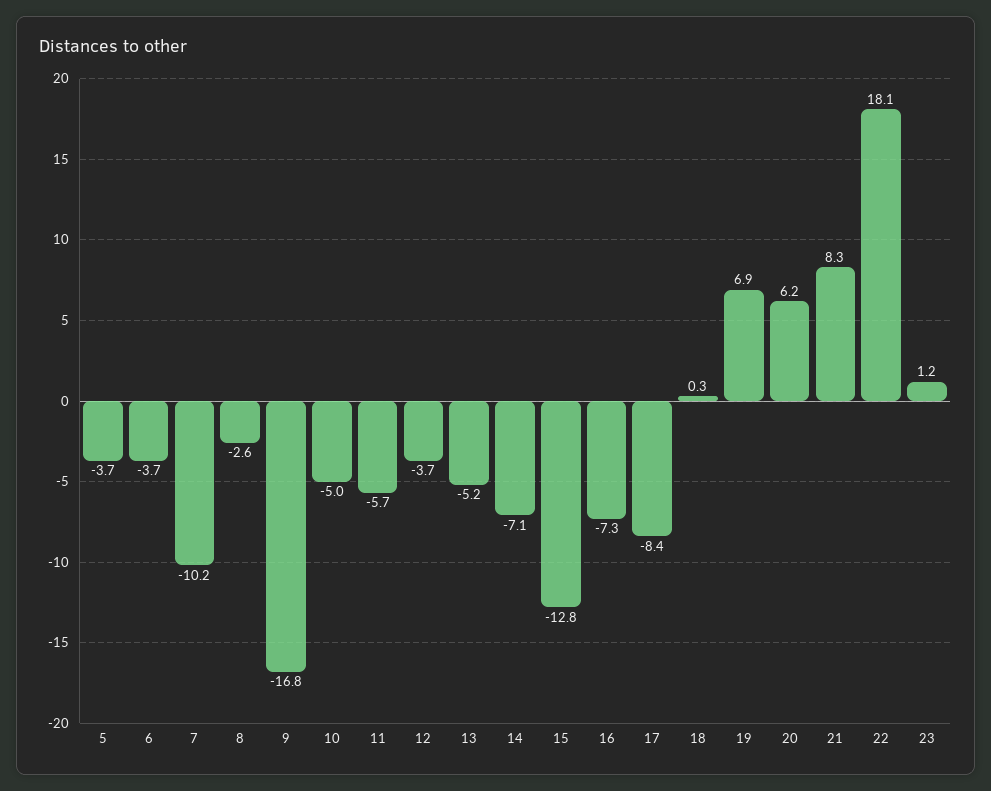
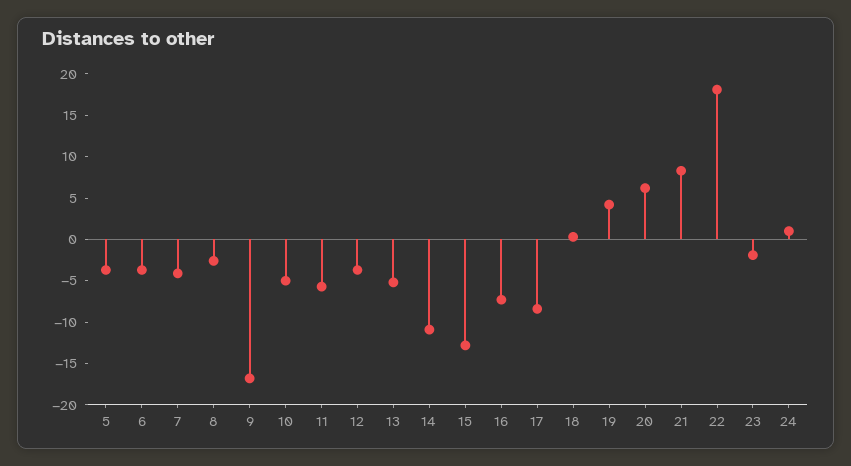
  {
    "5": -3.7,
    "6": -3.7,
-   "7": -10.2,
+   "7": -4,
    "8": -2.6,
    "9": -16.8,
    "10": -5,
    "11": -5.7,
    "12": -3.7,
    "13": -5.2,
-   "14": -7.1,
+   "14": -11,
    "15": -12.8,
    "16": -7.3,
    "17": -8.4,
    "18": 0.3,
-   "19": 6.9,
+   "19": 4,
    "20": 6.2,
    "21": 8.3,
    "22": 18.1,
-   "23": 1.2
+   "23": -2,
+   "24": 1
  }

